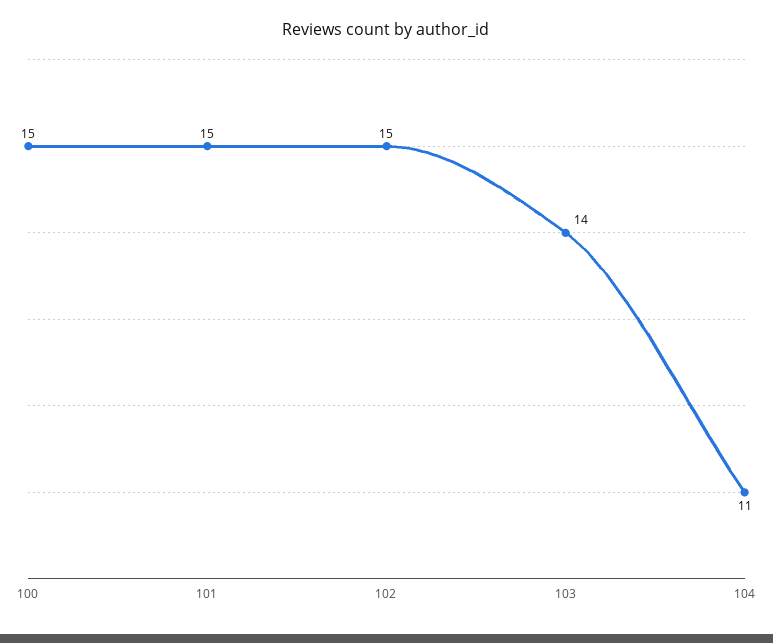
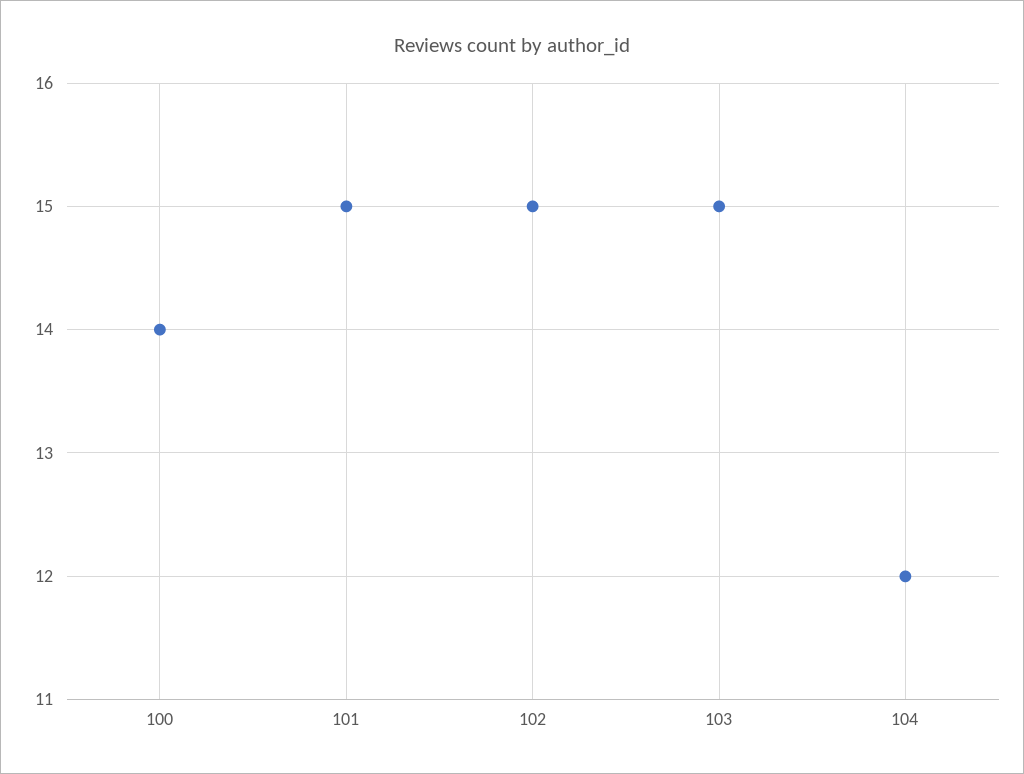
  {
-   "100": 15,
+   "100": 14,
    "101": 15,
    "102": 15,
-   "103": 14,
+   "103": 15,
-   "104": 11
+   "104": 12
  }

